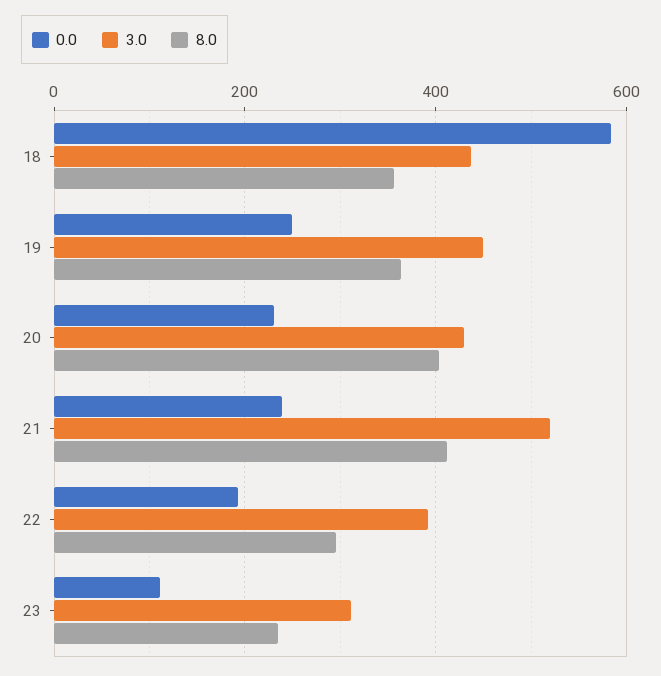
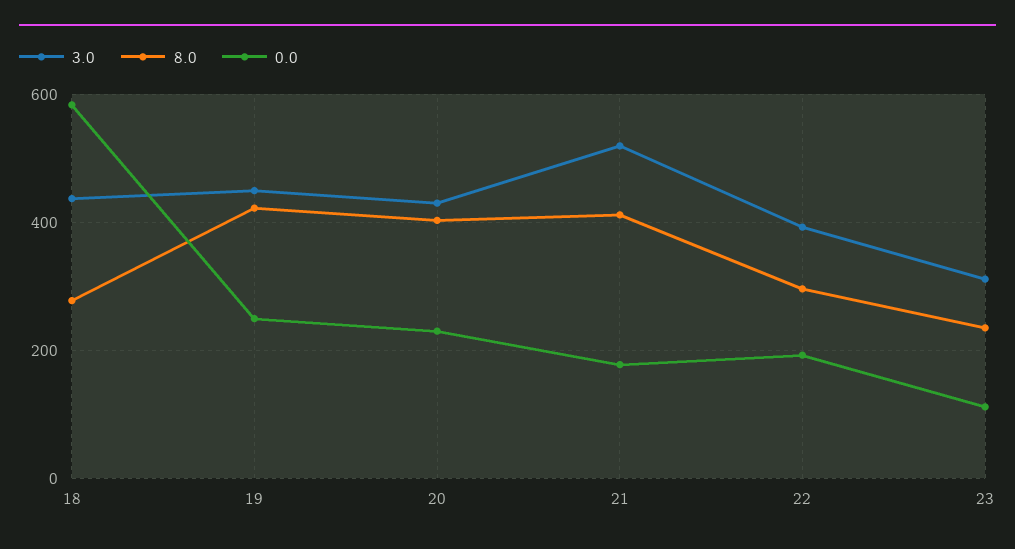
  {
    "0.0": {
      "18": 580,
      "19": 240,
      "20": 220,
-     "21": 240,
+     "21": 180,
      "22": 200,
      "23": 120
    },
    "3.0": {
      "18": 440,
      "19": 440,
      "20": 420,
      "21": 520,
      "22": 400,
      "23": 320
    },
    "8.0": {
-     "18": 360,
+     "18": 280,
-     "19": 360,
+     "19": 420,
      "20": 400,
      "21": 420,
      "22": 300,
      "23": 240
    }
  }

